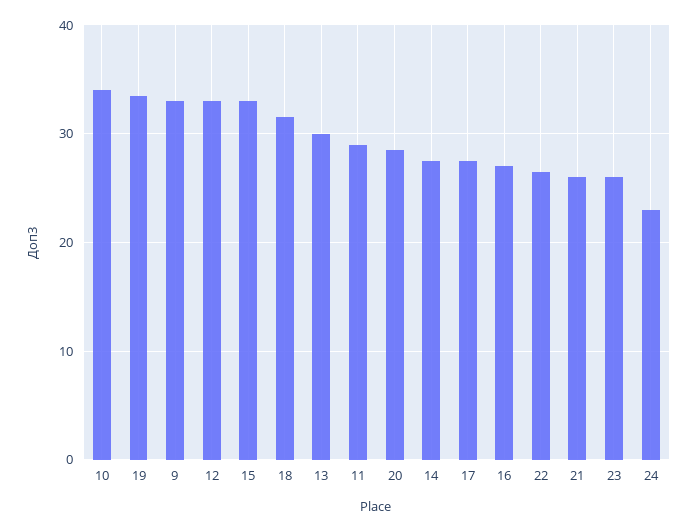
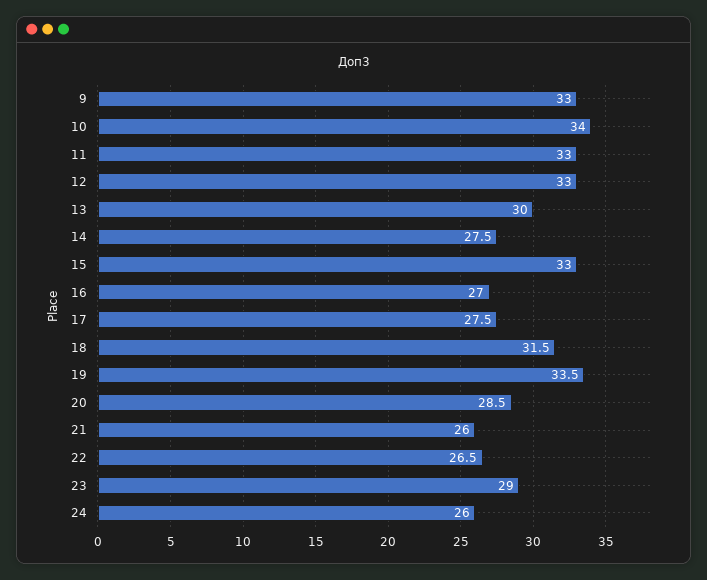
  {
    "10": 34,
    "19": 33.5,
    "9": 33,
    "12": 33,
    "15": 33,
    "18": 31.5,
    "13": 30,
-   "11": 29,
+   "11": 33,
    "20": 28.5,
    "14": 27.5,
    "17": 27.5,
    "16": 27,
    "22": 26.5,
    "21": 26,
-   "23": 26,
+   "23": 29,
-   "24": 23
+   "24": 26
  }

